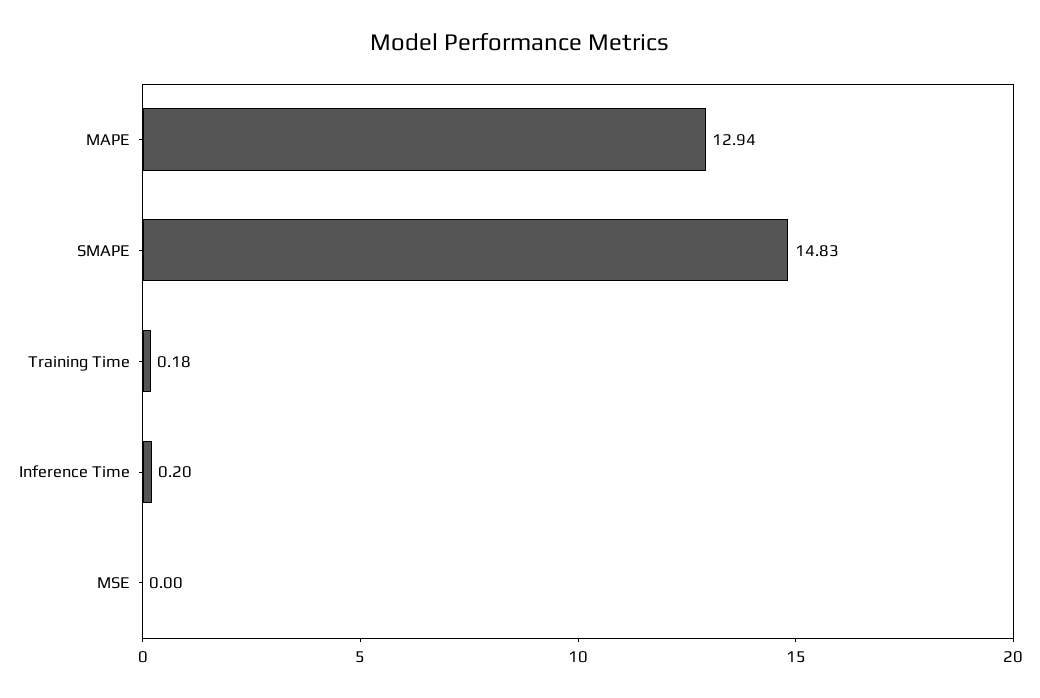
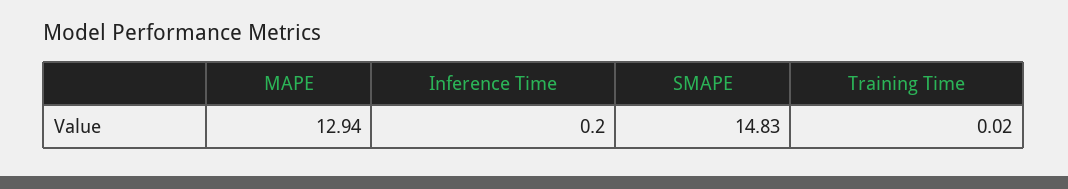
  {
    "MAPE": 12.94,
    "SMAPE": 14.83,
-   "Training Time": 0.18,
+   "Training Time": 0.02,
-   "Inference Time": 0.2,
+   "Inference Time": 0.2
-   "MSE": 0
  }

